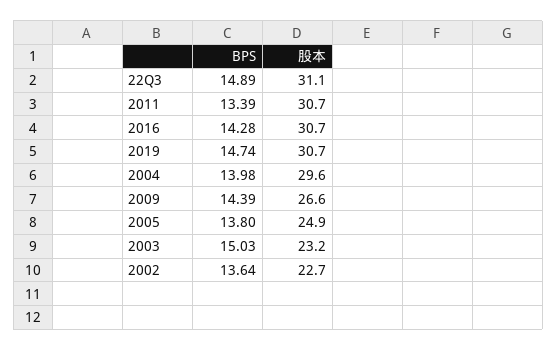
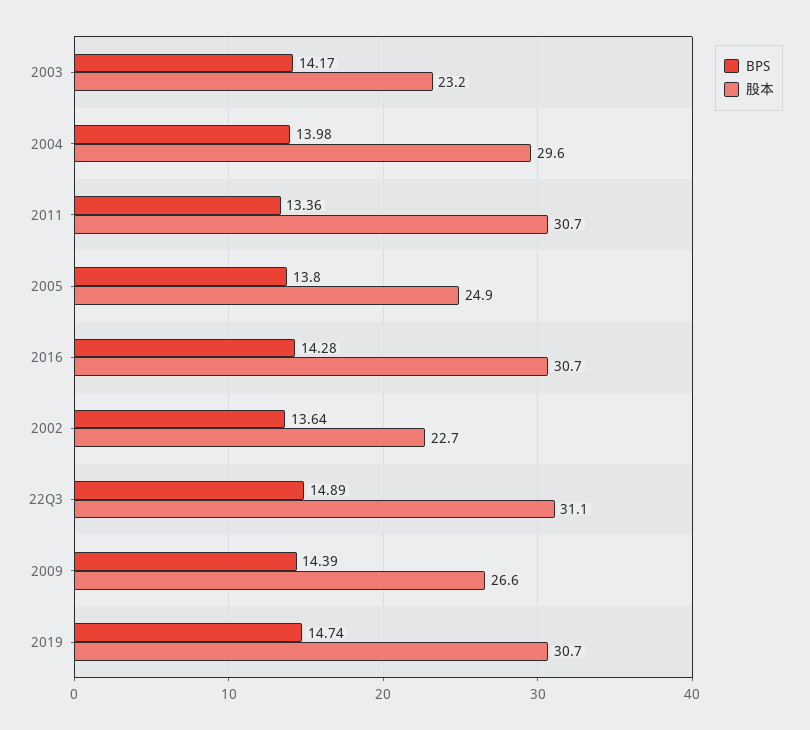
  {
    "BPS": {
      "22Q3": 14.89,
-     "2011": 13.39,
+     "2011": 13.36,
      "2016": 14.28,
      "2019": 14.74,
      "2004": 13.98,
      "2009": 14.39,
      "2005": 13.8,
-     "2003": 15.03,
+     "2003": 14.17,
      "2002": 13.64
    },
    "股本": {
      "22Q3": 31.1,
      "2011": 30.7,
      "2016": 30.7,
      "2019": 30.7,
      "2004": 29.6,
      "2009": 26.6,
      "2005": 24.9,
      "2003": 23.2,
      "2002": 22.7
    }
  }

